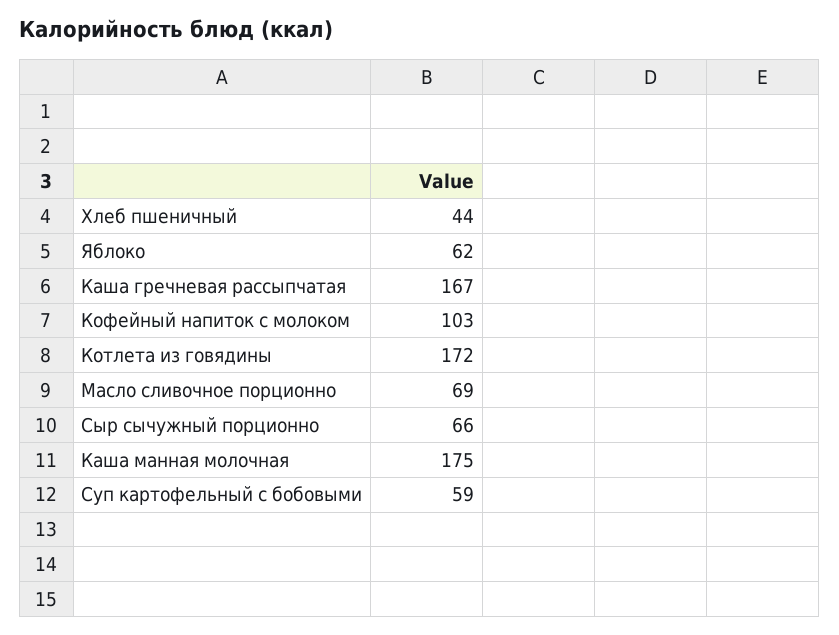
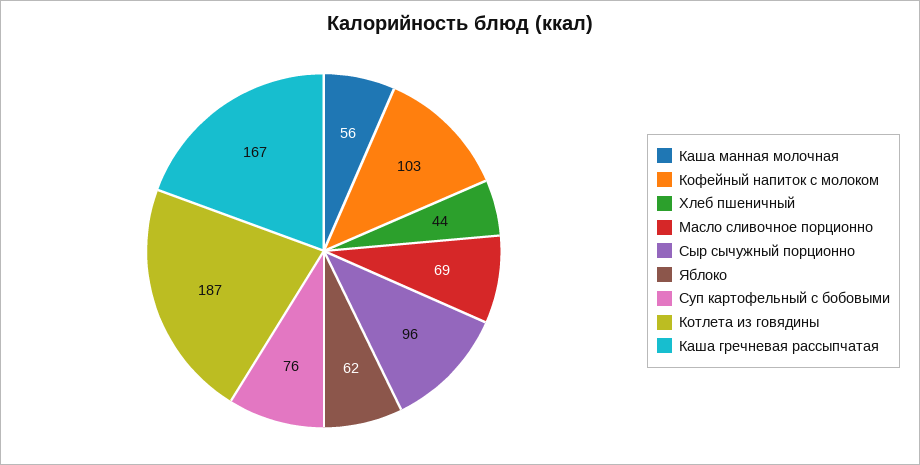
  {
    "Хлеб пшеничный": 44,
    "Яблоко": 62,
    "Каша гречневая рассыпчатая": 167,
    "Кофейный напиток с молоком": 103,
-   "Котлета из говядины": 172,
+   "Котлета из говядины": 187,
    "Масло сливочное порционно": 69,
-   "Сыр сычужный порционно": 66,
+   "Сыр сычужный порционно": 96,
-   "Каша манная молочная": 175,
+   "Каша манная молочная": 56,
-   "Суп картофельный с бобовыми": 59
+   "Суп картофельный с бобовыми": 76
  }

